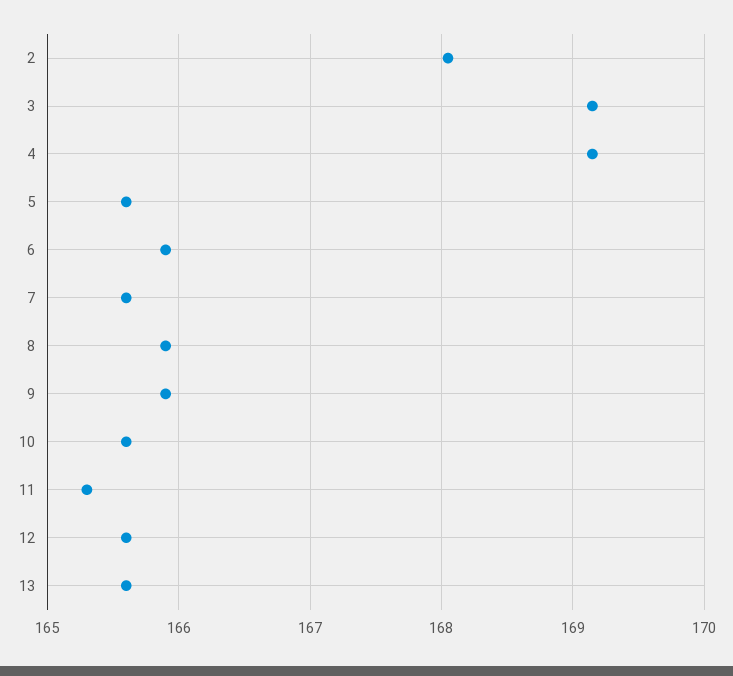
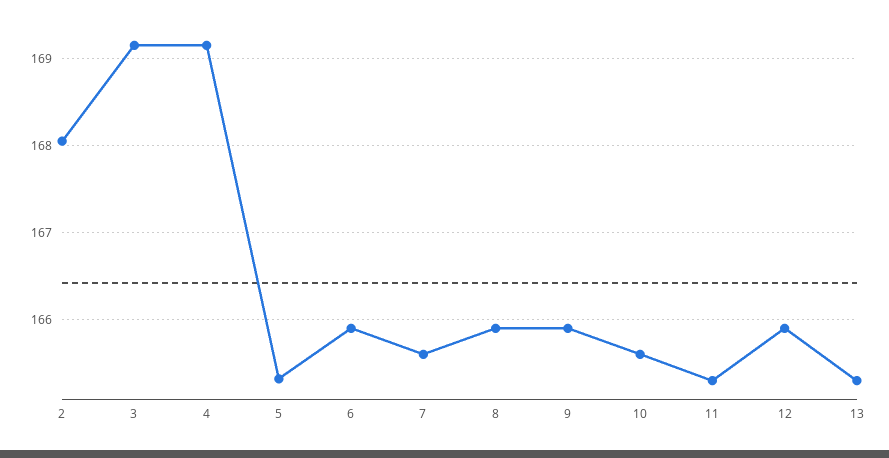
  {
    "2": 168.1,
    "3": 169.2,
    "4": 169.2,
-   "5": 165.6,
+   "5": 165.3,
    "6": 165.9,
    "7": 165.6,
    "8": 165.9,
    "9": 165.9,
    "10": 165.6,
    "11": 165.3,
-   "12": 165.6,
+   "12": 165.9,
-   "13": 165.6
+   "13": 165.3
  }

